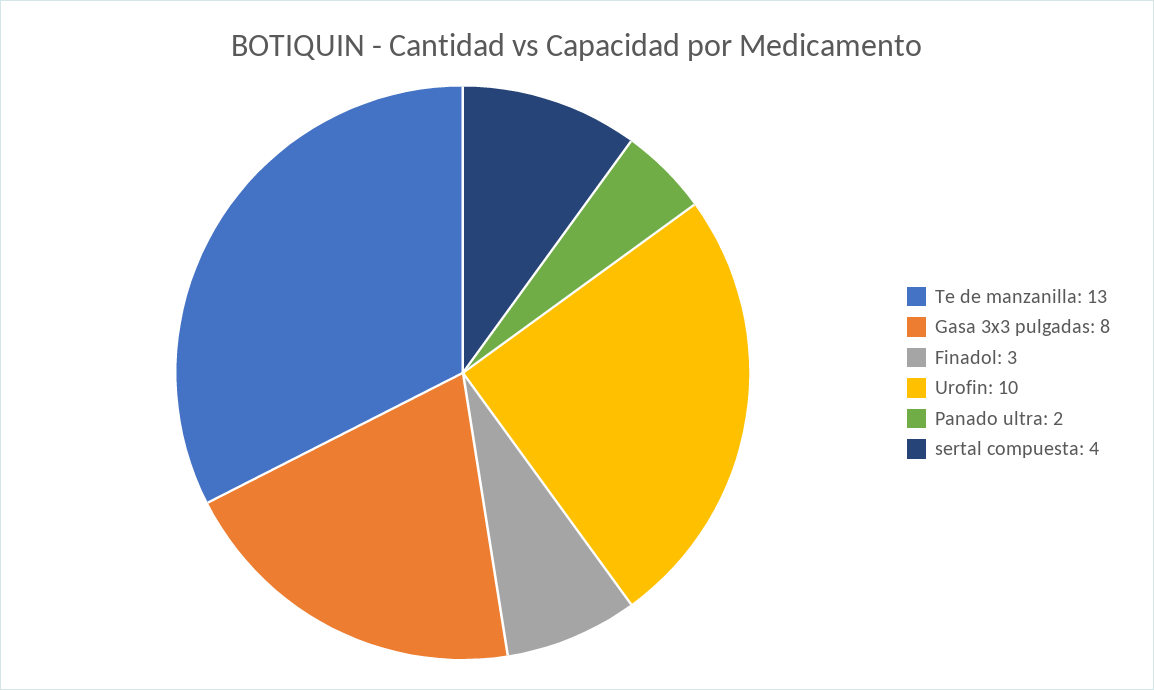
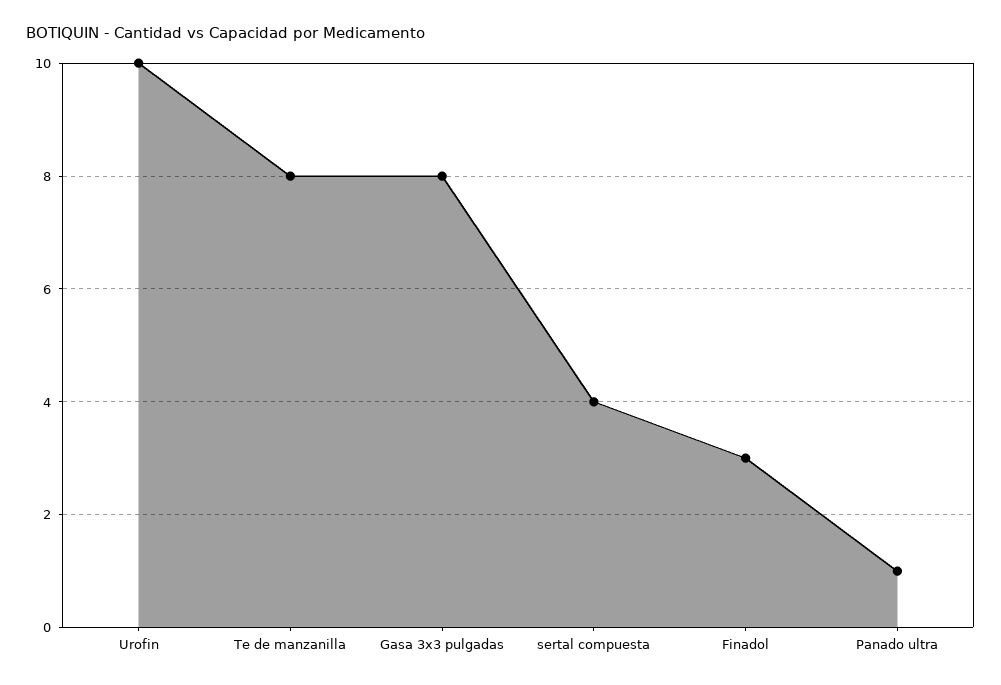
  {
-   "Te de manzanilla": 13,
+   "Te de manzanilla": 8,
    "Gasa 3x3 pulgadas": 8,
    "Finadol": 3,
    "Urofin": 10,
-   "Panado ultra": 2,
+   "Panado ultra": 1,
    "sertal compuesta": 4
  }

